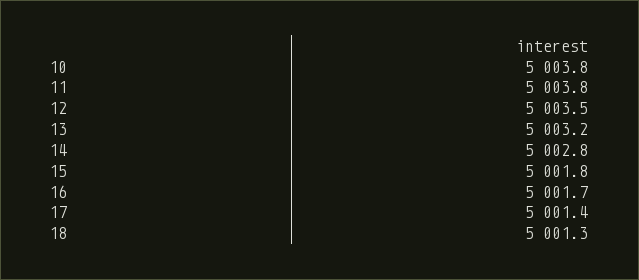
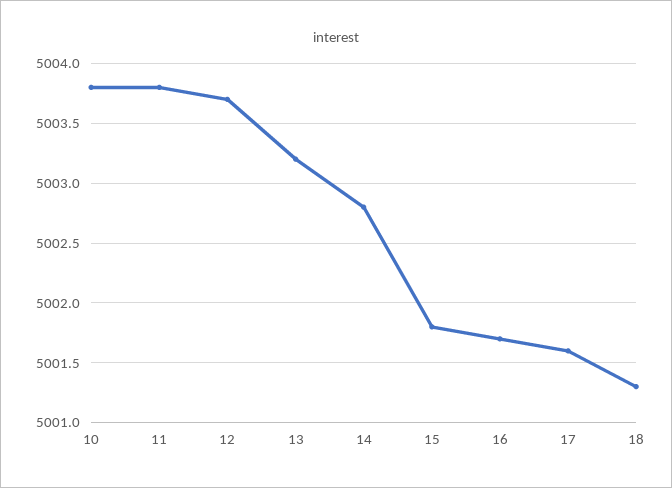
  {
    "10": 5003.8,
    "11": 5003.8,
-   "12": 5003.5,
+   "12": 5003.7,
    "13": 5003.2,
    "14": 5002.8,
    "15": 5001.8,
    "16": 5001.7,
-   "17": 5001.4,
+   "17": 5001.6,
    "18": 5001.3
  }

